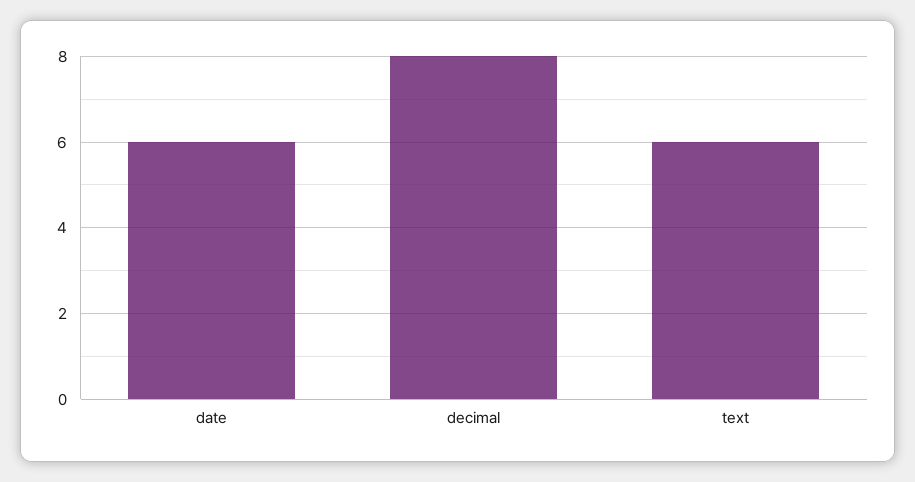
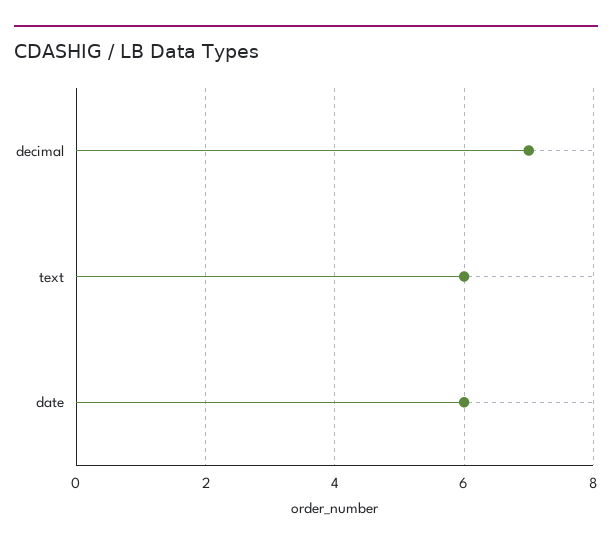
  {
    "date": 6,
-   "decimal": 8,
+   "decimal": 7,
    "text": 6
  }

